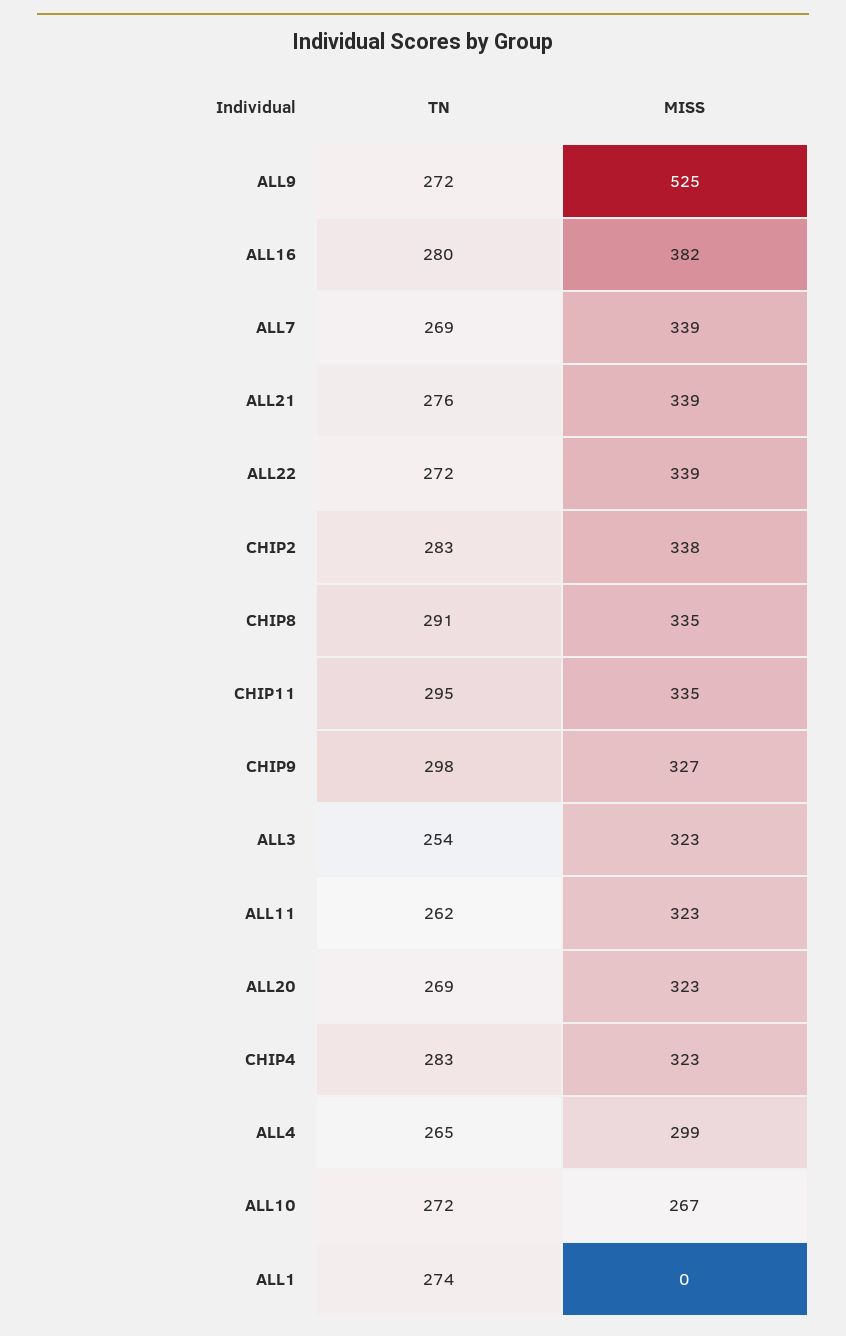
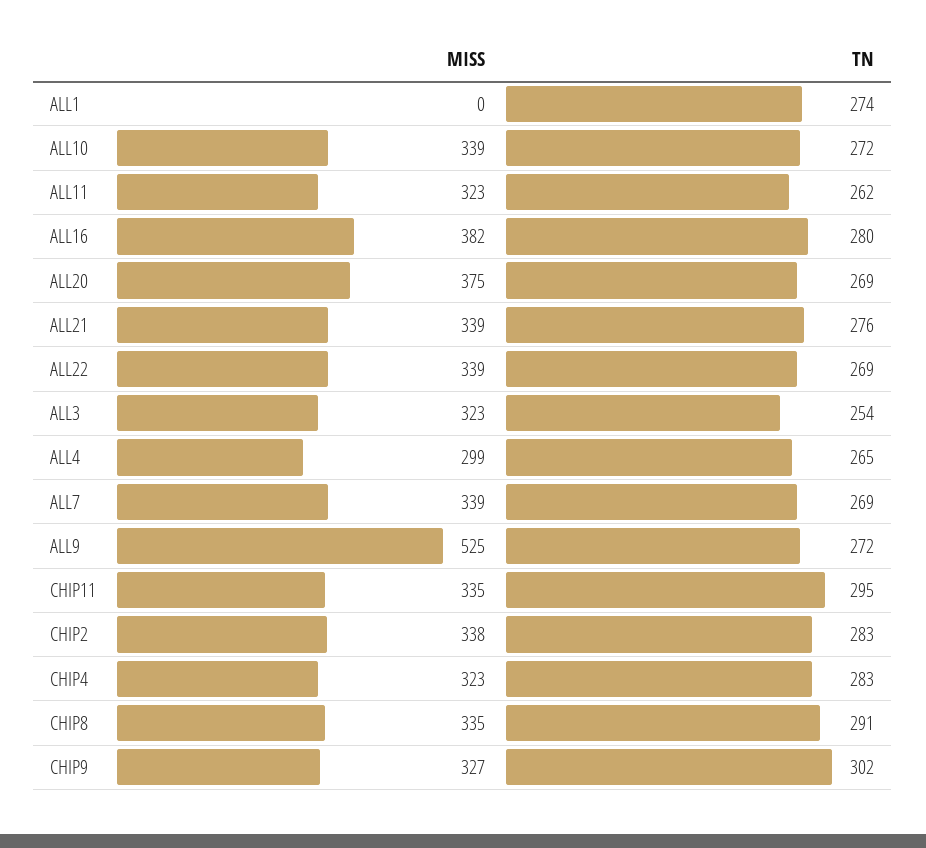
  {
    "TN": {
      "ALL9": 272,
      "ALL16": 280,
      "ALL7": 269,
      "ALL21": 276,
-     "ALL22": 272,
+     "ALL22": 269,
      "CHIP2": 283,
      "CHIP8": 291,
      "CHIP11": 295,
-     "CHIP9": 298,
+     "CHIP9": 302,
      "ALL3": 254,
      "ALL11": 262,
      "ALL20": 269,
      "CHIP4": 283,
      "ALL4": 265,
      "ALL10": 272,
      "ALL1": 274
    },
    "MISS": {
      "ALL9": 525,
      "ALL16": 382,
      "ALL7": 339,
      "ALL21": 339,
      "ALL22": 339,
      "CHIP2": 338,
      "CHIP8": 335,
      "CHIP11": 335,
      "CHIP9": 327,
      "ALL3": 323,
      "ALL11": 323,
-     "ALL20": 323,
+     "ALL20": 375,
      "CHIP4": 323,
      "ALL4": 299,
-     "ALL10": 267,
+     "ALL10": 339,
      "ALL1": 0
    }
  }

